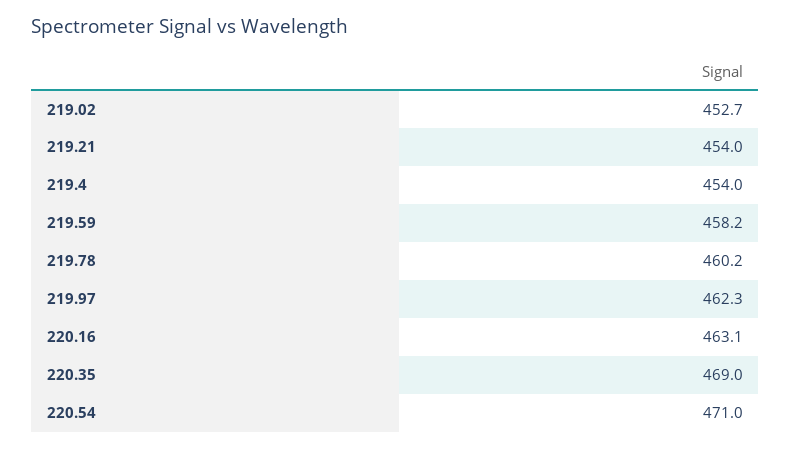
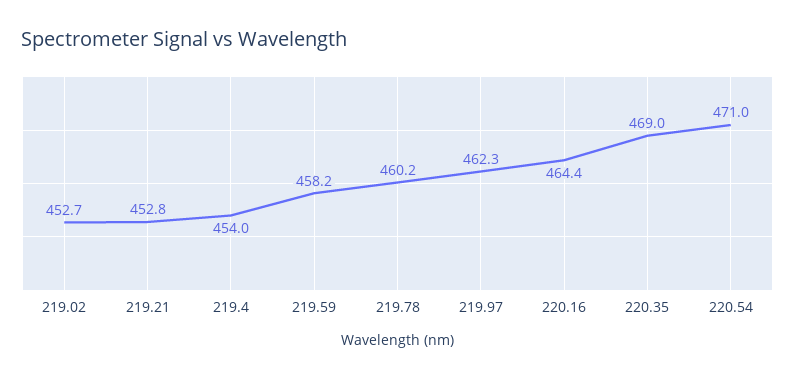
  {
    "219.02": 452.7,
-   "219.21": 454,
+   "219.21": 452.8,
    "219.4": 454,
    "219.59": 458.2,
    "219.78": 460.2,
    "219.97": 462.3,
-   "220.16": 463.1,
+   "220.16": 464.4,
    "220.35": 469,
    "220.54": 471
  }

